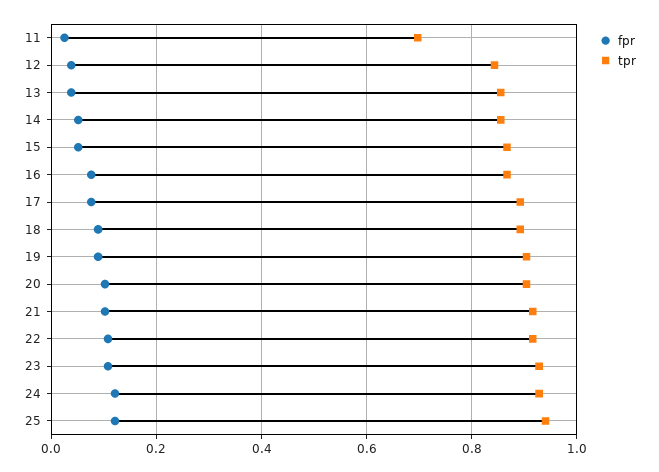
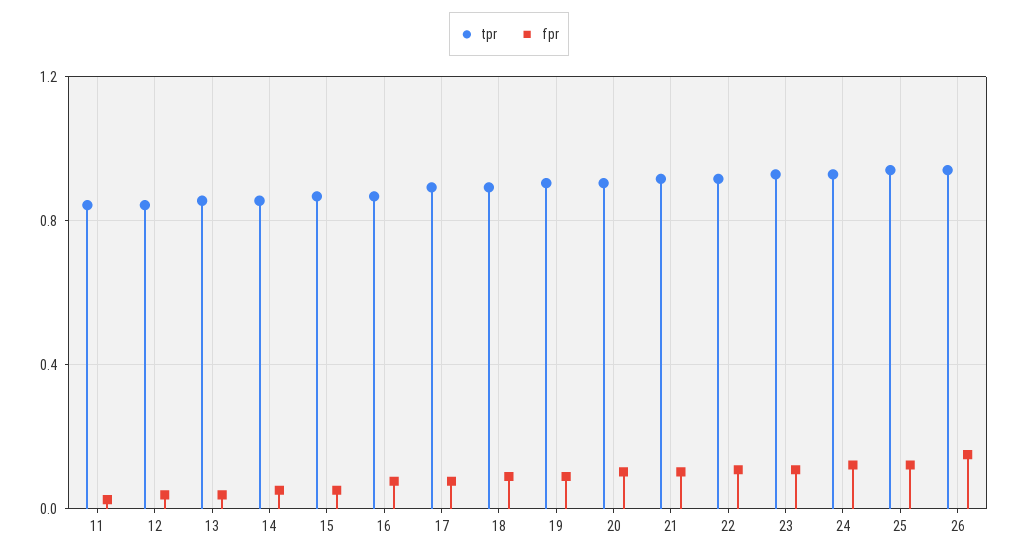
  {
    "fpr": {
      "11": 0.02,
      "12": 0.04,
      "13": 0.04,
      "14": 0.06,
      "15": 0.06,
      "16": 0.08,
      "17": 0.08,
      "18": 0.08,
      "19": 0.08,
      "20": 0.1,
      "21": 0.1,
      "22": 0.1,
      "23": 0.1,
      "24": 0.12,
-     "25": 0.12
+     "25": 0.12,
+     "26": 0.15
    },
    "tpr": {
-     "11": 0.7,
+     "11": 0.85,
      "12": 0.84,
      "13": 0.86,
      "14": 0.86,
      "15": 0.86,
      "16": 0.86,
      "17": 0.9,
      "18": 0.9,
      "19": 0.9,
      "20": 0.9,
      "21": 0.92,
      "22": 0.92,
      "23": 0.92,
      "24": 0.92,
-     "25": 0.94
+     "25": 0.94,
+     "26": 0.95
    }
  }

